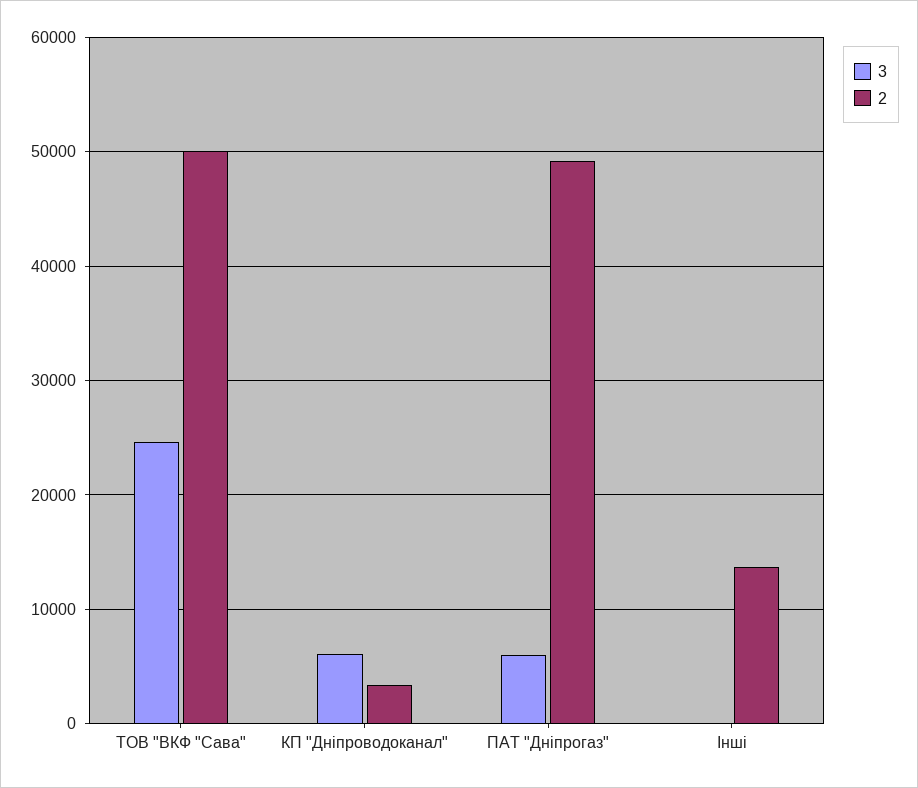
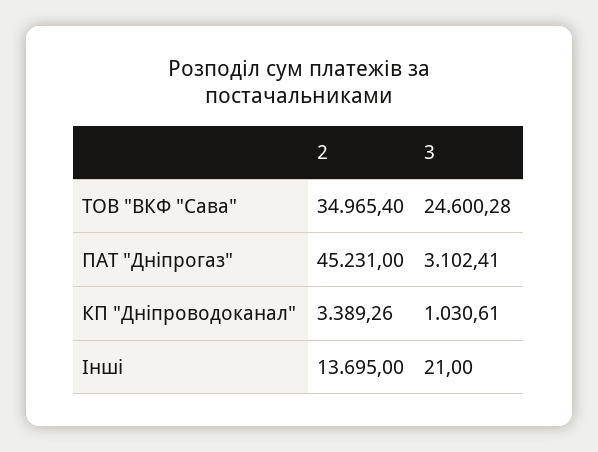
  {
    "3": {
      "ТОВ \"ВКФ \"Сава\"": 24600.28,
-     "КП \"Дніпроводоканал\"": 6000,
+     "КП \"Дніпроводоканал\"": 1030.61,
-     "ПАТ \"Дніпрогаз\"": 6000,
+     "ПАТ \"Дніпрогаз\"": 3102.41,
      "Інші": 21
    },
    "2": {
-     "ТОВ \"ВКФ \"Сава\"": 50000,
+     "ТОВ \"ВКФ \"Сава\"": 34965.4,
      "КП \"Дніпроводоканал\"": 3389.26,
-     "ПАТ \"Дніпрогаз\"": 49000,
+     "ПАТ \"Дніпрогаз\"": 45231,
      "Інші": 13695
    }
  }

